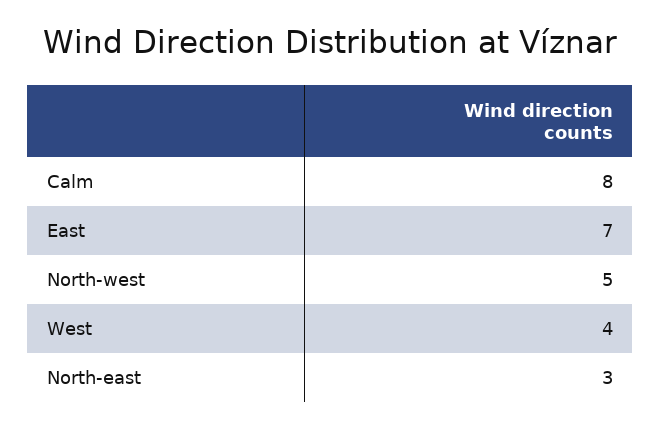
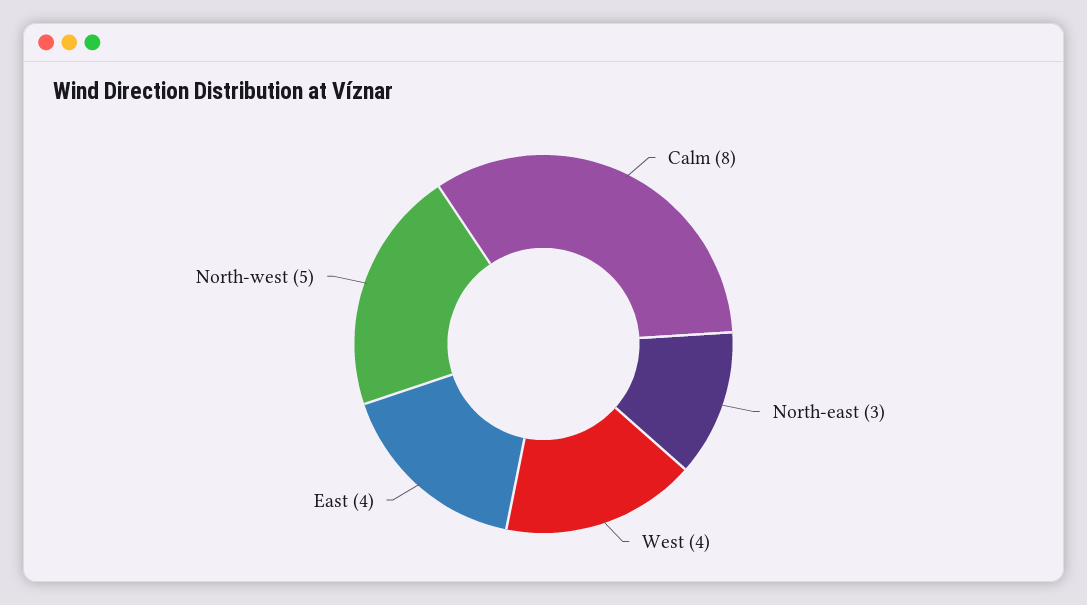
  {
    "Calm": 8,
-   "East": 7,
+   "East": 4,
    "North-west": 5,
    "West": 4,
    "North-east": 3
  }

